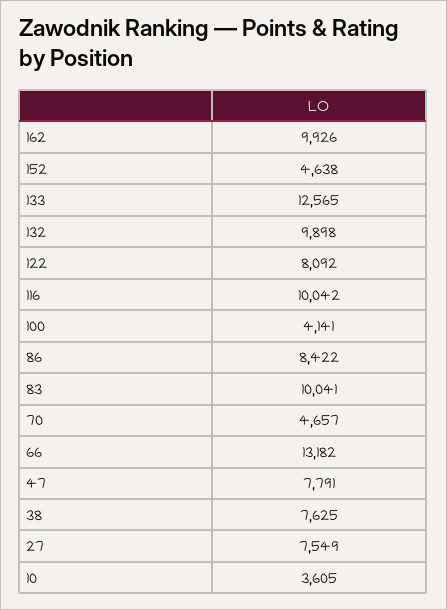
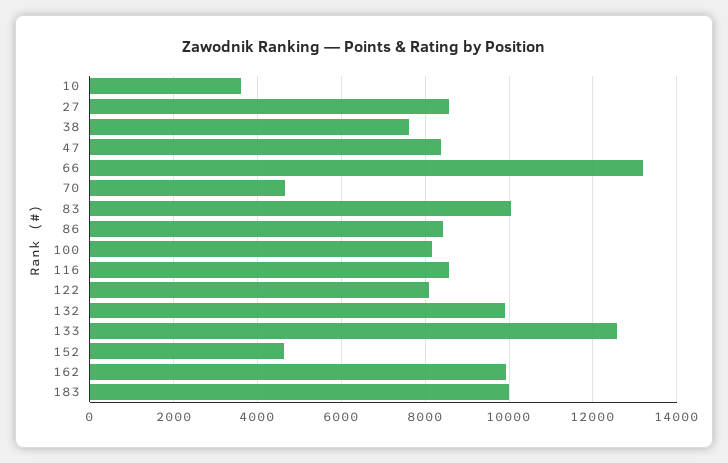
  {
    "162": 9926,
    "152": 4638,
    "133": 12565,
    "132": 9898,
    "122": 8092,
-   "116": 10042,
+   "116": 8600,
-   "100": 4141,
+   "100": 8200,
    "86": 8422,
    "83": 10041,
    "70": 4657,
    "66": 13182,
-   "47": 7791,
+   "47": 8400,
    "38": 7625,
-   "27": 7549,
+   "27": 8600,
-   "10": 3605
+   "10": 3605,
+   "183": 10000
  }

